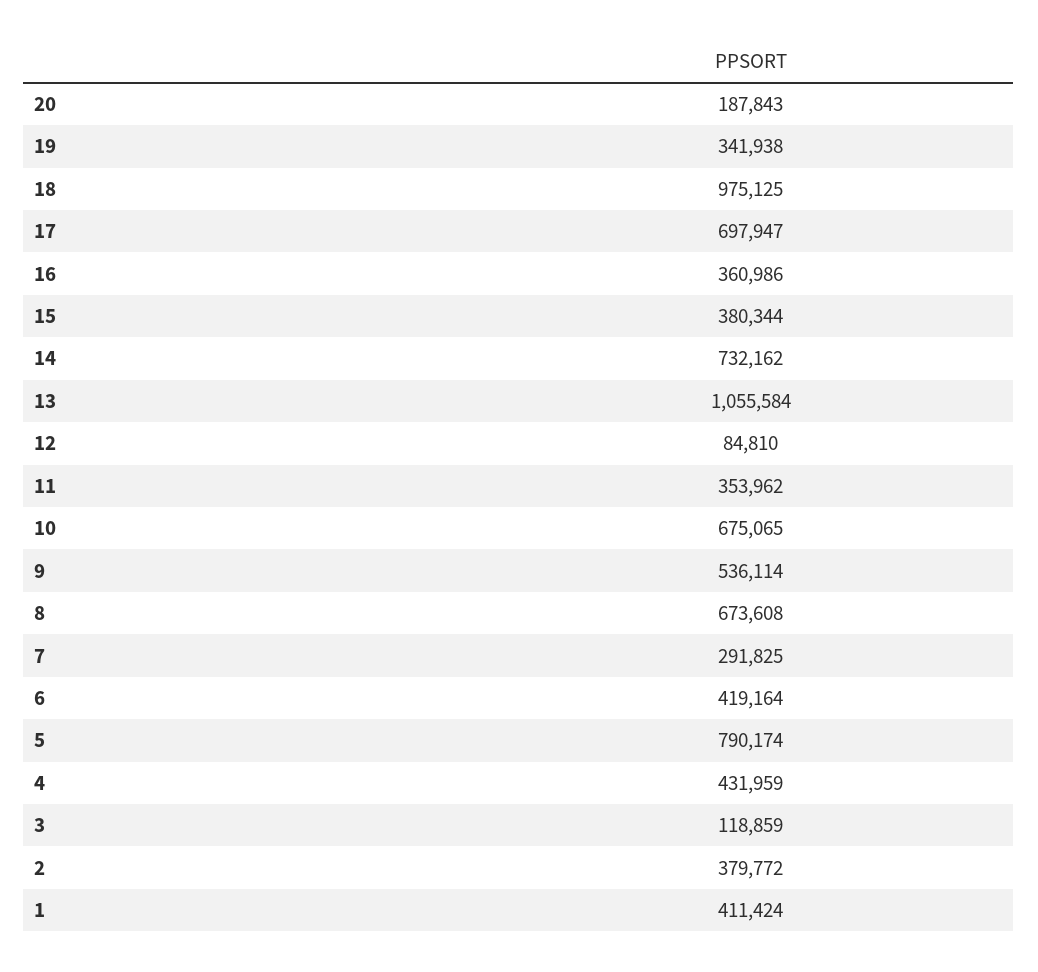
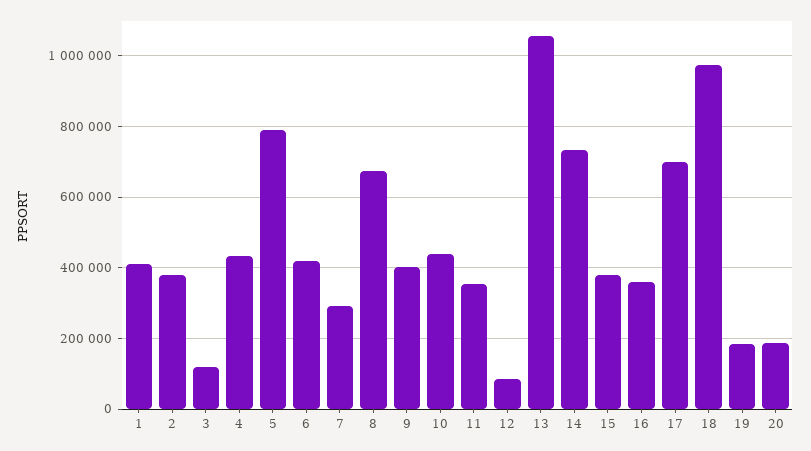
  {
    "20": 187843,
-   "19": 341938,
+   "19": 180000,
    "18": 975125,
    "17": 697947,
    "16": 360986,
    "15": 380344,
    "14": 732162,
    "13": 1055584,
    "12": 84810,
    "11": 353962,
-   "10": 675065,
+   "10": 440000,
-   "9": 536114,
+   "9": 400000,
    "8": 673608,
    "7": 291825,
    "6": 419164,
    "5": 790174,
    "4": 431959,
    "3": 118859,
    "2": 379772,
    "1": 411424
  }

